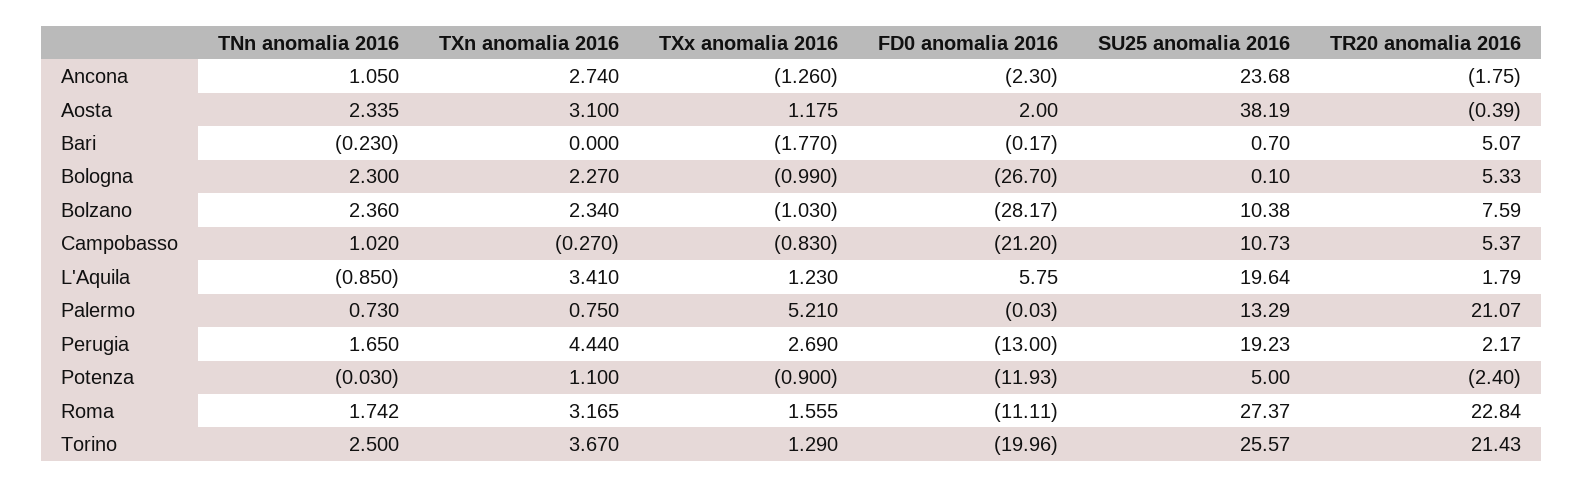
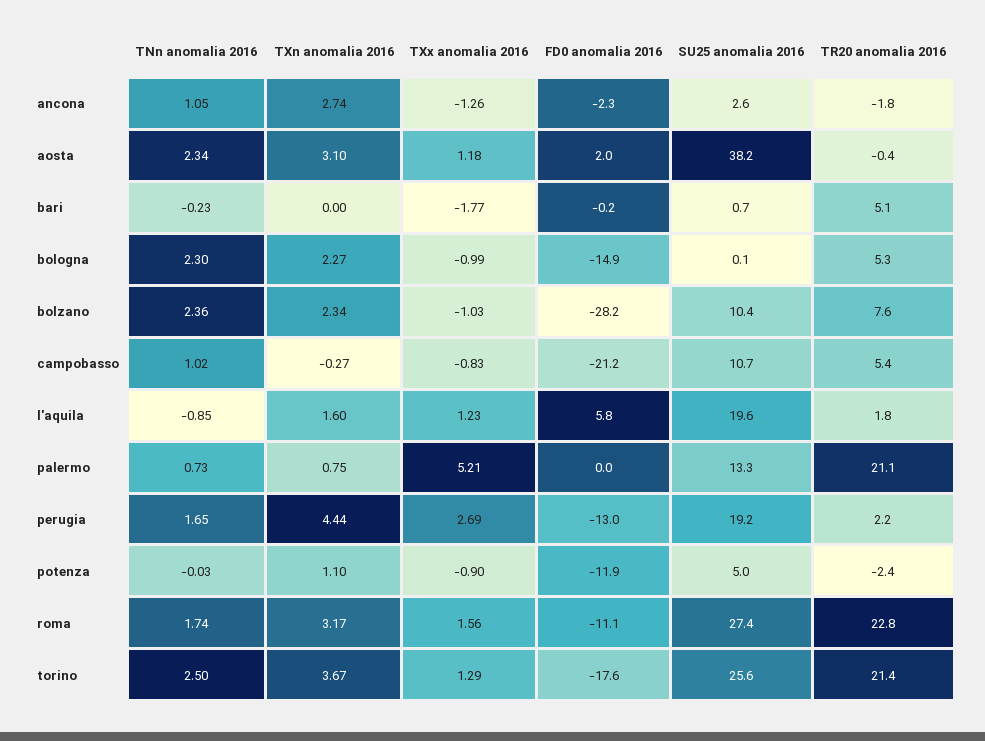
  {
    "TNn anomalia 2016": {
      "Ancona": 1.05,
      "Aosta": 2.335,
      "Bari": -0.23,
      "Bologna": 2.3,
      "Bolzano": 2.36,
      "Campobasso": 1.02,
      "L'Aquila": -0.85,
      "Palermo": 0.73,
      "Perugia": 1.65,
      "Potenza": -0.03,
      "Roma": 1.742,
      "Torino": 2.5
    },
    "TXn anomalia 2016": {
      "Ancona": 2.74,
      "Aosta": 3.1,
      "Bari": 0,
      "Bologna": 2.27,
      "Bolzano": 2.34,
      "Campobasso": -0.27,
-     "L'Aquila": 3.41,
+     "L'Aquila": 1.6,
      "Palermo": 0.75,
      "Perugia": 4.44,
      "Potenza": 1.1,
      "Roma": 3.165,
      "Torino": 3.67
    },
    "TXx anomalia 2016": {
      "Ancona": -1.26,
      "Aosta": 1.175,
      "Bari": -1.77,
      "Bologna": -0.99,
      "Bolzano": -1.03,
      "Campobasso": -0.83,
      "L'Aquila": 1.23,
      "Palermo": 5.21,
      "Perugia": 2.69,
      "Potenza": -0.9,
      "Roma": 1.555,
      "Torino": 1.29
    },
    "FD0 anomalia 2016": {
      "Ancona": -2.3,
      "Aosta": 2,
      "Bari": -0.17,
-     "Bologna": -26.7,
+     "Bologna": -14.9,
      "Bolzano": -28.17,
      "Campobasso": -21.2,
      "L'Aquila": 5.75,
      "Palermo": -0.03,
      "Perugia": -13,
      "Potenza": -11.93,
      "Roma": -11.11,
-     "Torino": -19.96
+     "Torino": -17.6
    },
    "SU25 anomalia 2016": {
-     "Ancona": 23.68,
+     "Ancona": 2.6,
      "Aosta": 38.19,
      "Bari": 0.7,
      "Bologna": 0.1,
      "Bolzano": 10.38,
      "Campobasso": 10.73,
      "L'Aquila": 19.64,
      "Palermo": 13.29,
      "Perugia": 19.23,
      "Potenza": 5,
      "Roma": 27.37,
      "Torino": 25.57
    },
    "TR20 anomalia 2016": {
      "Ancona": -1.75,
      "Aosta": -0.39,
      "Bari": 5.07,
      "Bologna": 5.33,
      "Bolzano": 7.59,
      "Campobasso": 5.37,
      "L'Aquila": 1.79,
      "Palermo": 21.07,
      "Perugia": 2.17,
      "Potenza": -2.4,
      "Roma": 22.84,
      "Torino": 21.43
    }
  }

